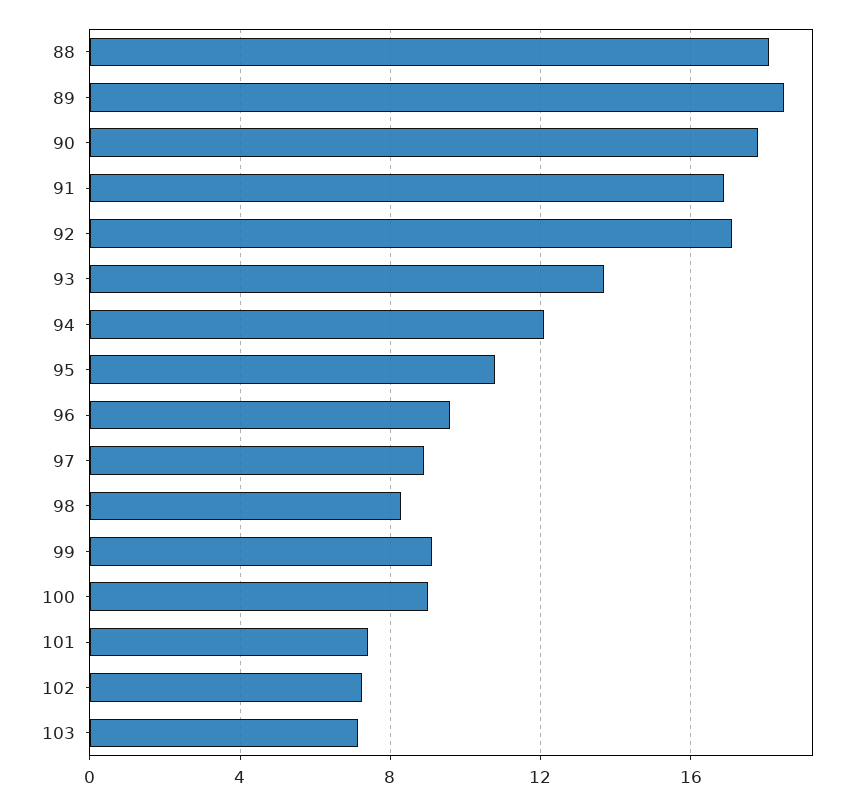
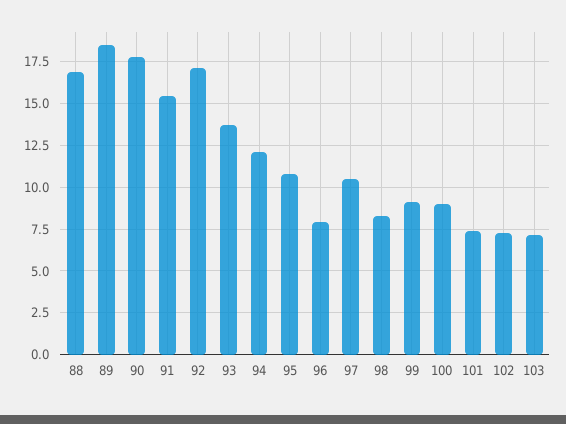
  {
-   "88": 18,
+   "88": 17,
    "89": 18.5,
    "90": 18,
-   "91": 17,
+   "91": 15.5,
    "92": 17,
    "93": 13.5,
    "94": 12,
    "95": 11,
-   "96": 9.5,
+   "96": 8,
-   "97": 9,
+   "97": 10.5,
    "98": 8.5,
    "99": 9,
    "100": 9,
    "101": 7.5,
    "102": 7.5,
    "103": 7
  }

